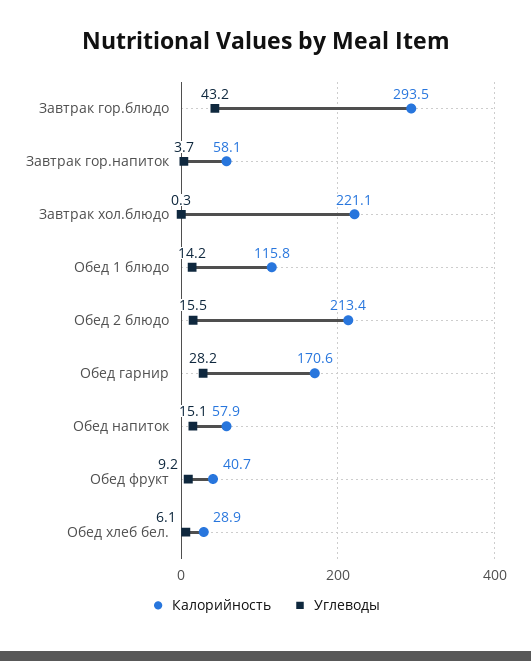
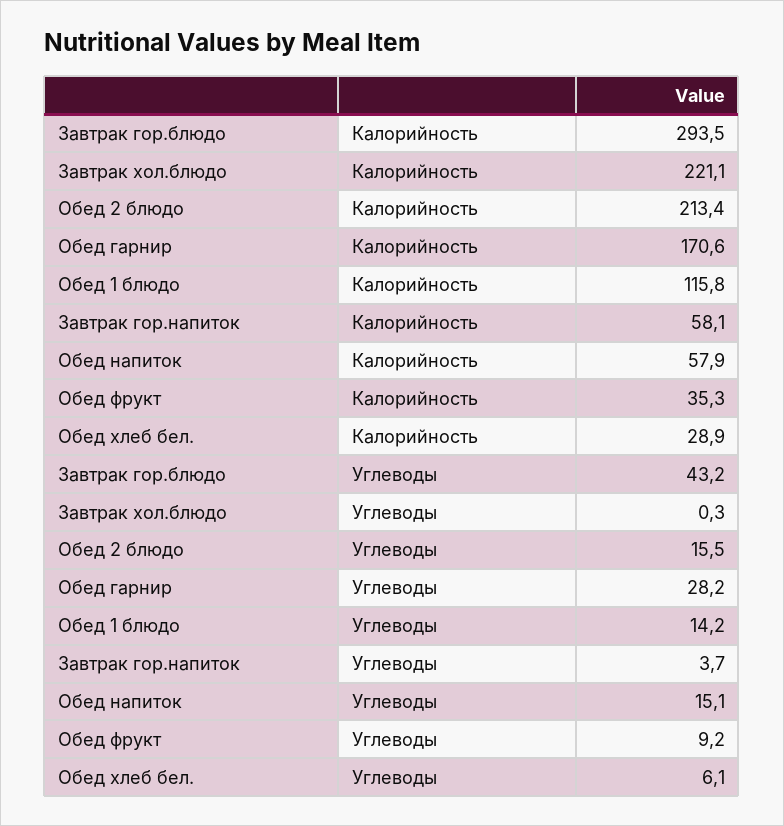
  {
    "Калорийность": {
      "Завтрак гор.блюдо": 293.5,
      "Завтрак гор.напиток": 58.1,
      "Завтрак хол.блюдо": 221.1,
      "Обед 1 блюдо": 115.8,
      "Обед 2 блюдо": 213.4,
      "Обед гарнир": 170.6,
      "Обед напиток": 57.9,
-     "Обед фрукт": 40.7,
+     "Обед фрукт": 35.3,
      "Обед хлеб бел.": 28.9
    },
    "Углеводы": {
      "Завтрак гор.блюдо": 43.2,
      "Завтрак гор.напиток": 3.7,
      "Завтрак хол.блюдо": 0.3,
      "Обед 1 блюдо": 14.2,
      "Обед 2 блюдо": 15.5,
      "Обед гарнир": 28.2,
      "Обед напиток": 15.1,
      "Обед фрукт": 9.2,
      "Обед хлеб бел.": 6.1
    }
  }

